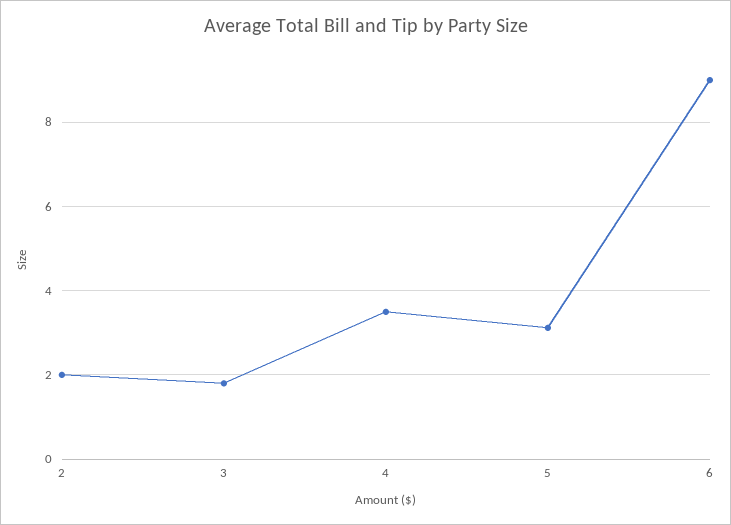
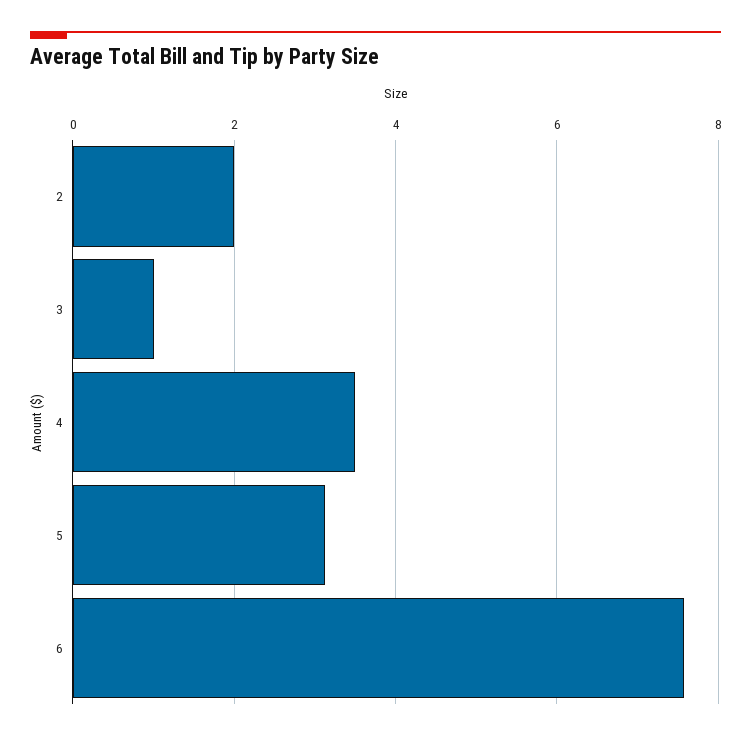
  {
    "2": 2,
-   "3": 1.8,
+   "3": 1,
    "4": 3.6,
    "5": 3.2,
-   "6": 9
+   "6": 7.6
  }

